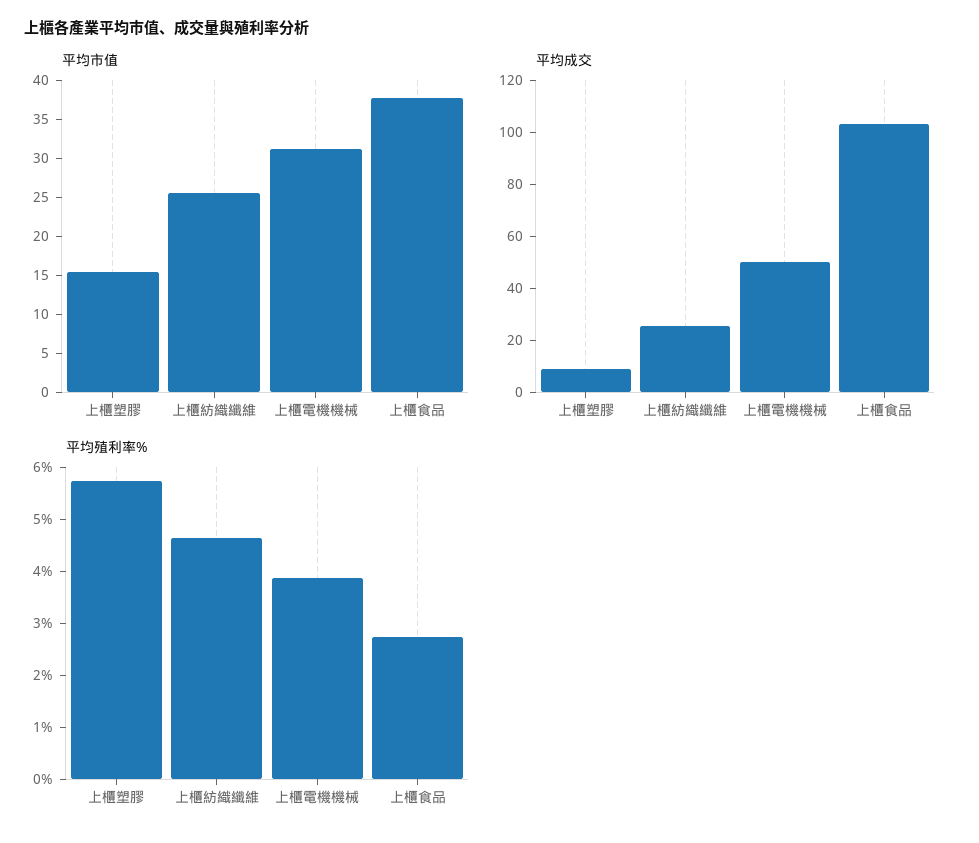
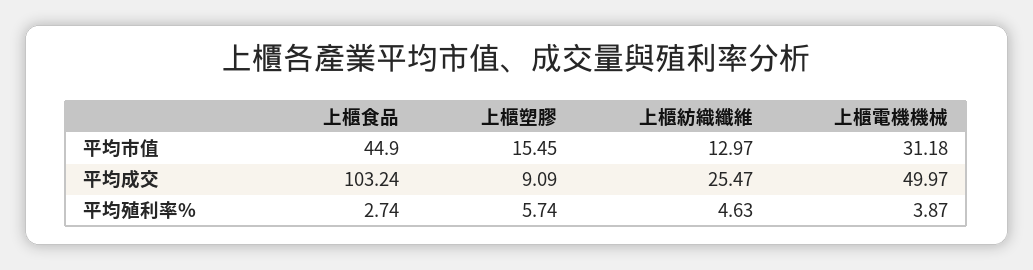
  {
    "平均市值": {
      "上櫃塑膠": 15.45,
-     "上櫃紡織纖維": 25,
+     "上櫃紡織纖維": 12.97,
      "上櫃電機機械": 31.18,
-     "上櫃食品": 37.5
+     "上櫃食品": 44.9
    },
    "平均成交": {
      "上櫃塑膠": 9.09,
      "上櫃紡織纖維": 25.47,
      "上櫃電機機械": 49.97,
      "上櫃食品": 103.24
    },
    "平均殖利率%": {
      "上櫃塑膠": 5.74,
      "上櫃紡織纖維": 4.63,
      "上櫃電機機械": 3.87,
      "上櫃食品": 2.74
    }
  }

